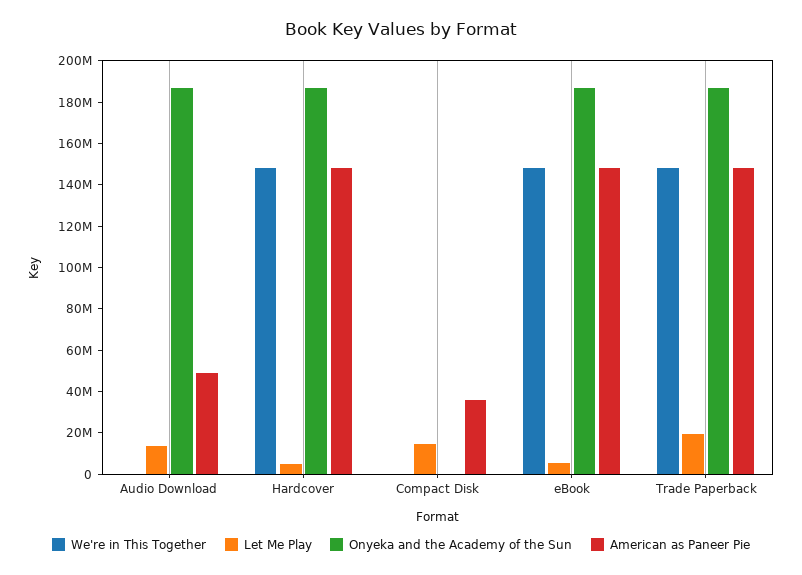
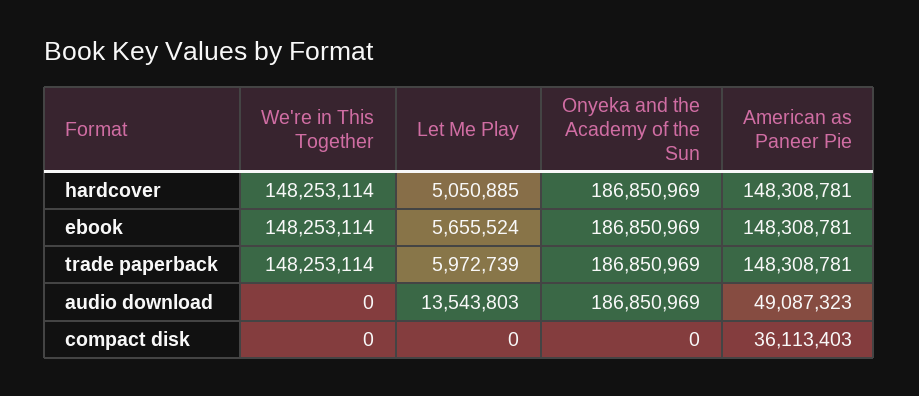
  {
    "We're in This Together": {
      "Audio Download": 0,
      "Hardcover": 148253114,
      "Compact Disk": 0,
      "eBook": 148253114,
      "Trade Paperback": 148253114
    },
    "Let Me Play": {
      "Audio Download": 13543803,
      "Hardcover": 5050885,
-     "Compact Disk": 15000000,
+     "Compact Disk": 0,
      "eBook": 5655524,
-     "Trade Paperback": 20000000
+     "Trade Paperback": 5972739
    },
    "Onyeka and the Academy of the Sun": {
      "Audio Download": 186850969,
      "Hardcover": 186850969,
      "Compact Disk": 0,
      "eBook": 186850969,
      "Trade Paperback": 186850969
    },
    "American as Paneer Pie": {
      "Audio Download": 49087323,
      "Hardcover": 148308781,
      "Compact Disk": 36113403,
      "eBook": 148308781,
      "Trade Paperback": 148308781
    }
  }

